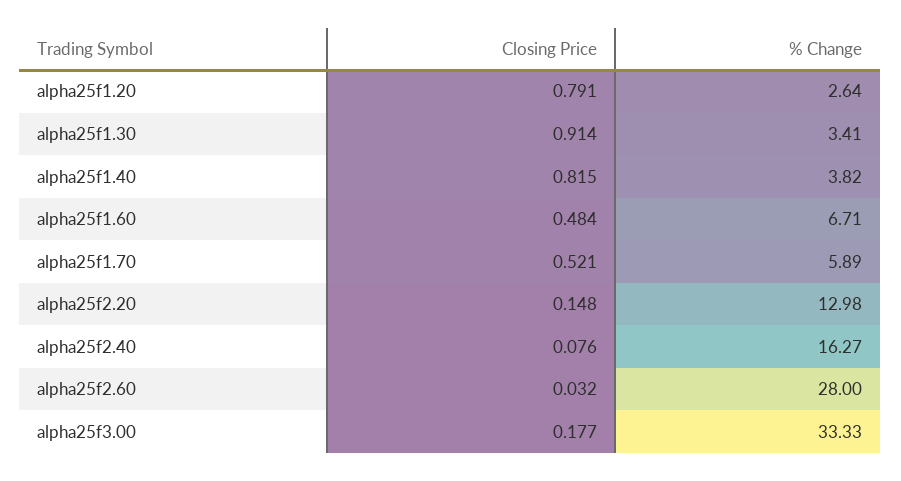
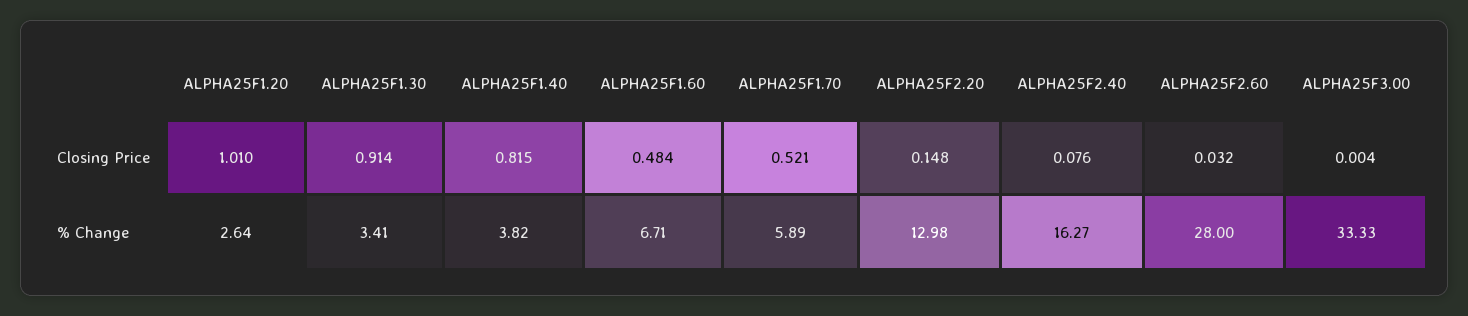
  {
    "Closing Price": {
-     "alpha25f1.20": 0.791,
+     "alpha25f1.20": 1.01,
      "alpha25f1.30": 0.914,
      "alpha25f1.40": 0.815,
      "alpha25f1.60": 0.484,
      "alpha25f1.70": 0.521,
      "alpha25f2.20": 0.148,
      "alpha25f2.40": 0.076,
      "alpha25f2.60": 0.032,
-     "alpha25f3.00": 0.177
+     "alpha25f3.00": 0.004
    },
    "% Change": {
      "alpha25f1.20": 2.64,
      "alpha25f1.30": 3.41,
      "alpha25f1.40": 3.82,
      "alpha25f1.60": 6.71,
      "alpha25f1.70": 5.89,
      "alpha25f2.20": 12.98,
      "alpha25f2.40": 16.27,
      "alpha25f2.60": 28,
      "alpha25f3.00": 33.33
    }
  }

